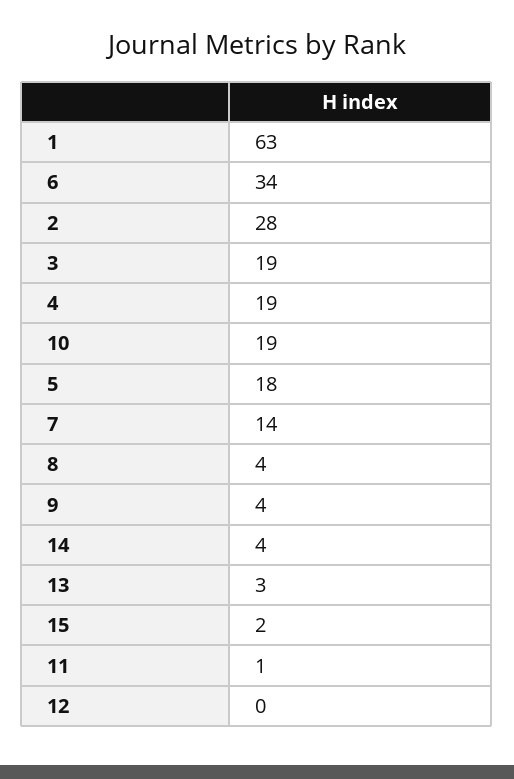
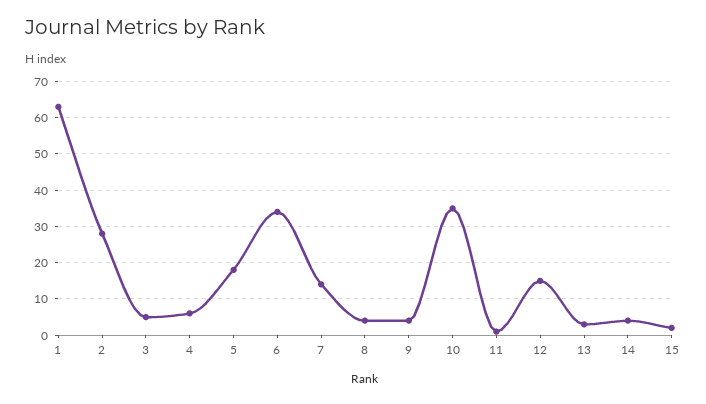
  {
    "1": 63,
    "6": 34,
    "2": 28,
-   "3": 19,
+   "3": 5,
-   "4": 19,
+   "4": 5,
-   "10": 19,
+   "10": 35,
    "5": 18,
    "7": 14,
    "8": 4,
    "9": 4,
    "14": 4,
    "13": 3,
    "15": 2,
    "11": 1,
-   "12": 0
+   "12": 15
  }

